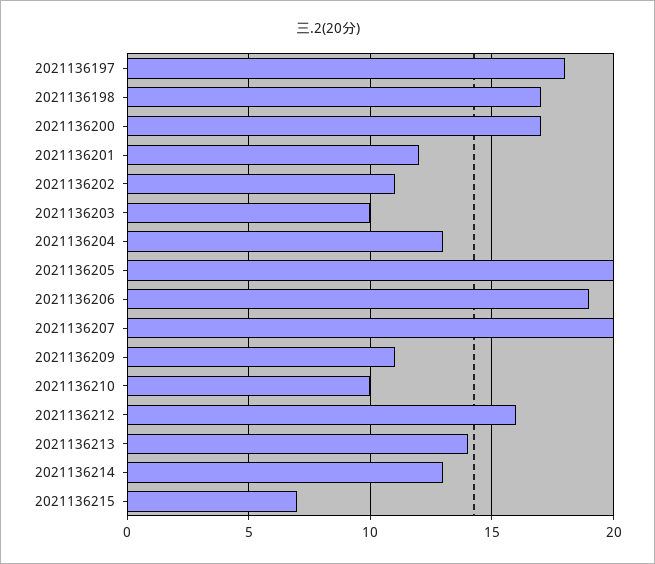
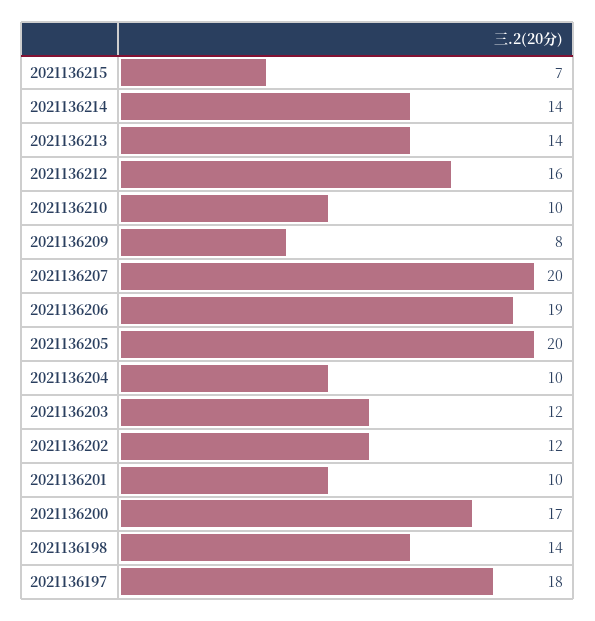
  {
    "2021136197": 18,
-   "2021136198": 17,
+   "2021136198": 14,
    "2021136200": 17,
-   "2021136201": 12,
+   "2021136201": 10,
-   "2021136202": 11,
+   "2021136202": 12,
-   "2021136203": 10,
+   "2021136203": 12,
-   "2021136204": 13,
+   "2021136204": 10,
    "2021136205": 20,
    "2021136206": 19,
    "2021136207": 20,
-   "2021136209": 11,
+   "2021136209": 8,
    "2021136210": 10,
    "2021136212": 16,
    "2021136213": 14,
-   "2021136214": 13,
+   "2021136214": 14,
    "2021136215": 7
  }

